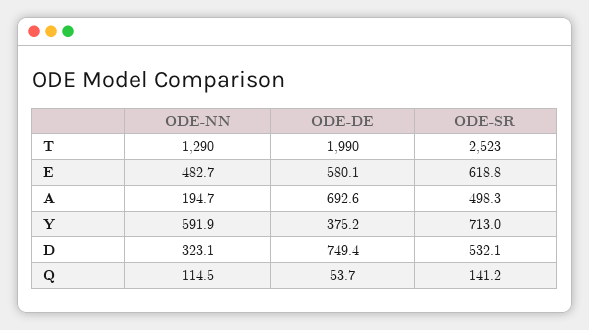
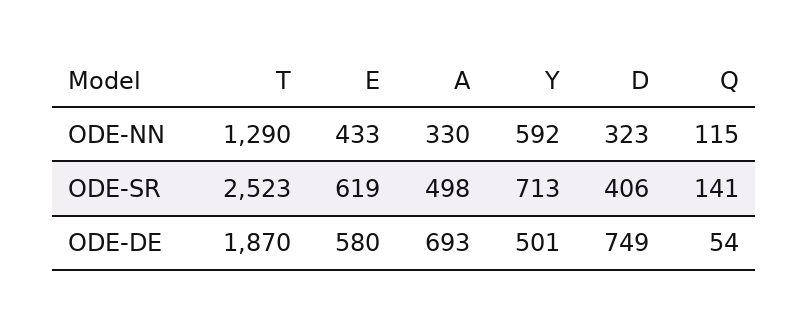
  {
    "ODE-NN": {
      "T": 1290,
-     "E": 482.7,
+     "E": 433,
-     "A": 194.7,
+     "A": 330,
      "Y": 591.9,
      "D": 323.1,
      "Q": 114.5
    },
    "ODE-DE": {
-     "T": 1990,
+     "T": 1870,
      "E": 580.1,
      "A": 692.6,
-     "Y": 375.2,
+     "Y": 501,
      "D": 749.4,
      "Q": 53.7
    },
    "ODE-SR": {
      "T": 2523,
      "E": 618.8,
      "A": 498.3,
      "Y": 713,
-     "D": 532.1,
+     "D": 406,
      "Q": 141.2
    }
  }

